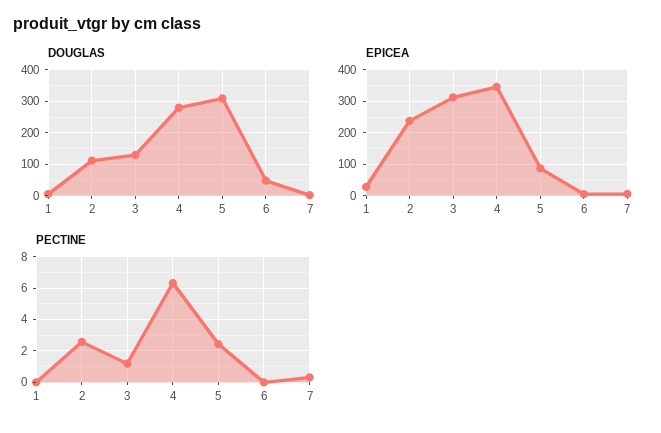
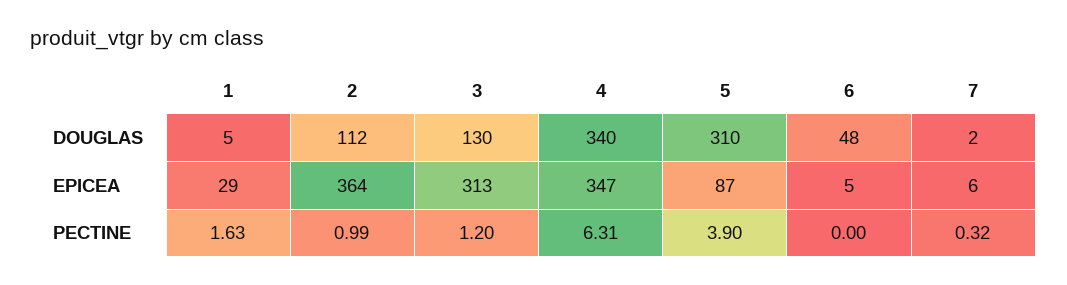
  {
    "DOUGLAS": {
      "1": 5,
      "2": 112,
      "3": 130,
-     "4": 280,
+     "4": 340,
      "5": 310,
      "6": 48,
      "7": 2
    },
    "EPICEA": {
      "1": 29,
-     "2": 240,
+     "2": 364,
      "3": 313,
      "4": 347,
      "5": 87,
      "6": 5,
      "7": 6
    },
    "PECTINE": {
-     "1": 0,
+     "1": 1.63,
-     "2": 2.5,
+     "2": 0.99,
      "3": 1.2,
      "4": 6.31,
-     "5": 2.5,
+     "5": 3.9,
      "6": 0,
      "7": 0.32
    }
  }

